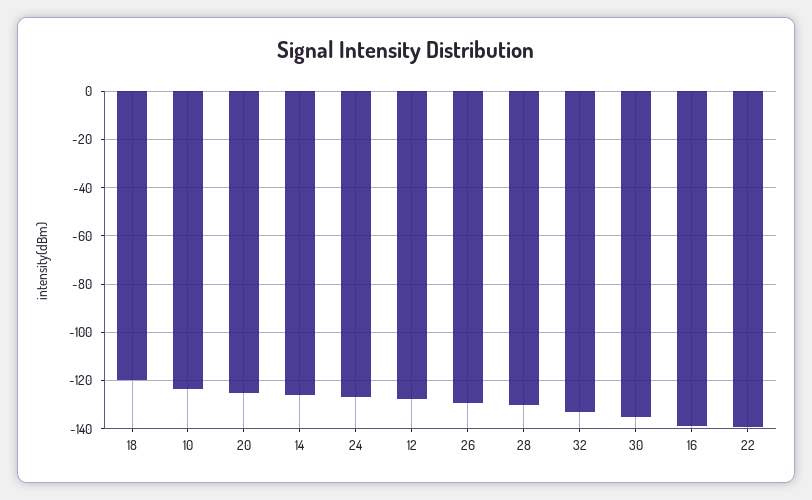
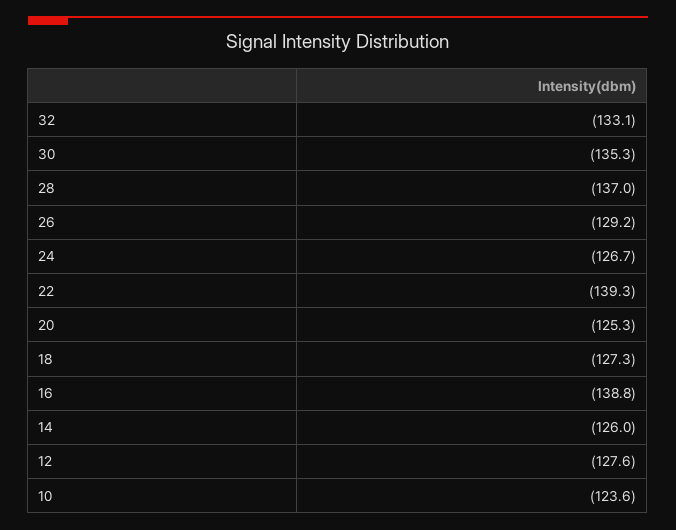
  {
-   "18": -120,
+   "18": -127.3,
    "10": -123.6,
    "20": -125.3,
    "14": -126,
    "24": -126.7,
    "12": -127.6,
    "26": -129.2,
-   "28": -130,
+   "28": -137,
    "32": -133.1,
    "30": -135.3,
    "16": -138.8,
    "22": -139.3
  }

